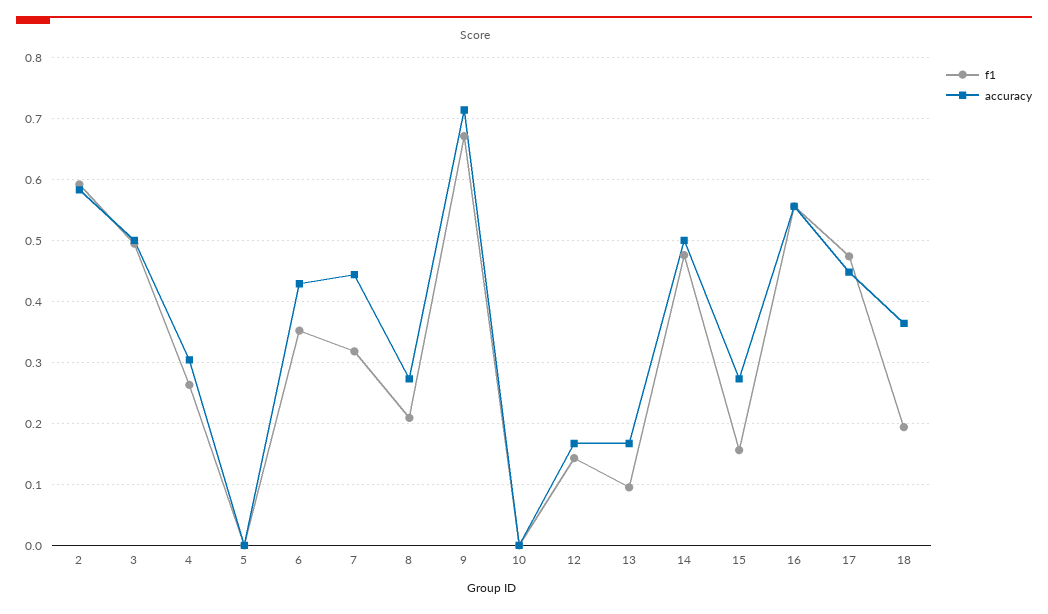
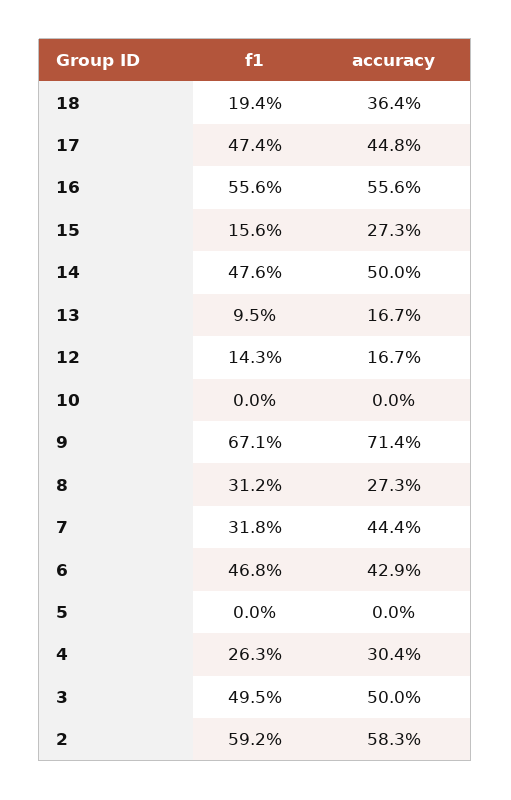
  {
    "f1": {
      "2": 0.592,
      "3": 0.495,
      "4": 0.263,
      "5": 0,
-     "6": 0.35,
+     "6": 0.468,
      "7": 0.318,
-     "8": 0.21,
+     "8": 0.312,
      "9": 0.671,
      "10": 0,
      "12": 0.143,
      "13": 0.095,
      "14": 0.476,
      "15": 0.156,
      "16": 0.556,
      "17": 0.474,
      "18": 0.194
    },
    "accuracy": {
      "2": 0.583,
      "3": 0.5,
      "4": 0.304,
      "5": 0,
      "6": 0.429,
      "7": 0.444,
      "8": 0.273,
      "9": 0.714,
      "10": 0,
      "12": 0.167,
      "13": 0.167,
      "14": 0.5,
      "15": 0.273,
      "16": 0.556,
      "17": 0.448,
      "18": 0.364
    }
  }

